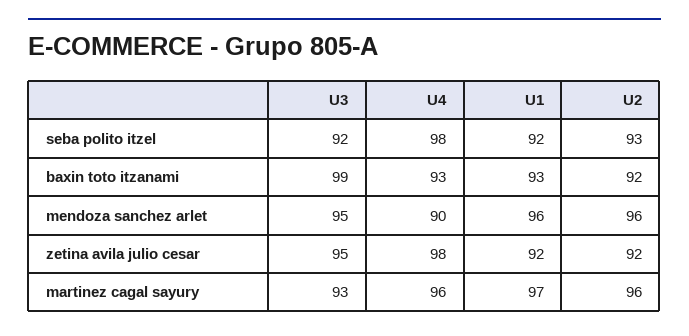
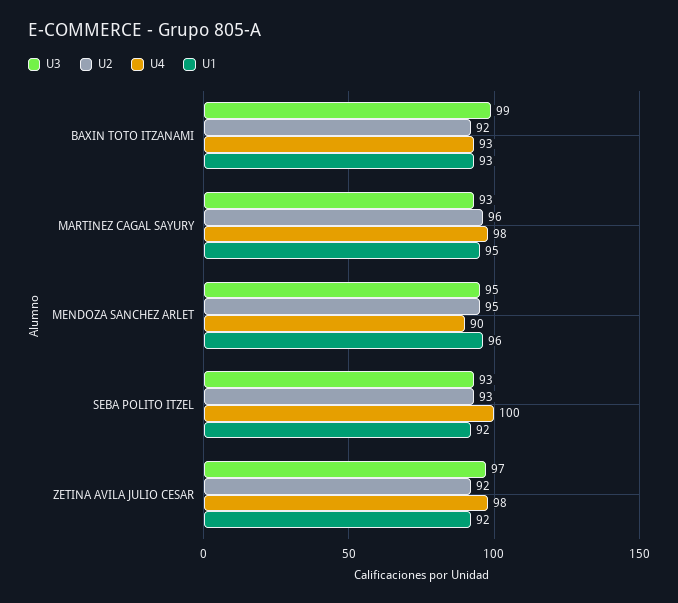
  {
    "U3": {
-     "seba polito itzel": 92,
+     "seba polito itzel": 93,
      "baxin toto itzanami": 99,
      "mendoza sanchez arlet": 95,
-     "zetina avila julio cesar": 95,
+     "zetina avila julio cesar": 97,
      "martinez cagal sayury": 93
    },
    "U4": {
-     "seba polito itzel": 98,
+     "seba polito itzel": 100,
      "baxin toto itzanami": 93,
      "mendoza sanchez arlet": 90,
      "zetina avila julio cesar": 98,
-     "martinez cagal sayury": 96
+     "martinez cagal sayury": 98
    },
    "U1": {
      "seba polito itzel": 92,
      "baxin toto itzanami": 93,
      "mendoza sanchez arlet": 96,
      "zetina avila julio cesar": 92,
-     "martinez cagal sayury": 97
+     "martinez cagal sayury": 95
    },
    "U2": {
      "seba polito itzel": 93,
      "baxin toto itzanami": 92,
-     "mendoza sanchez arlet": 96,
+     "mendoza sanchez arlet": 95,
      "zetina avila julio cesar": 92,
      "martinez cagal sayury": 96
    }
  }

